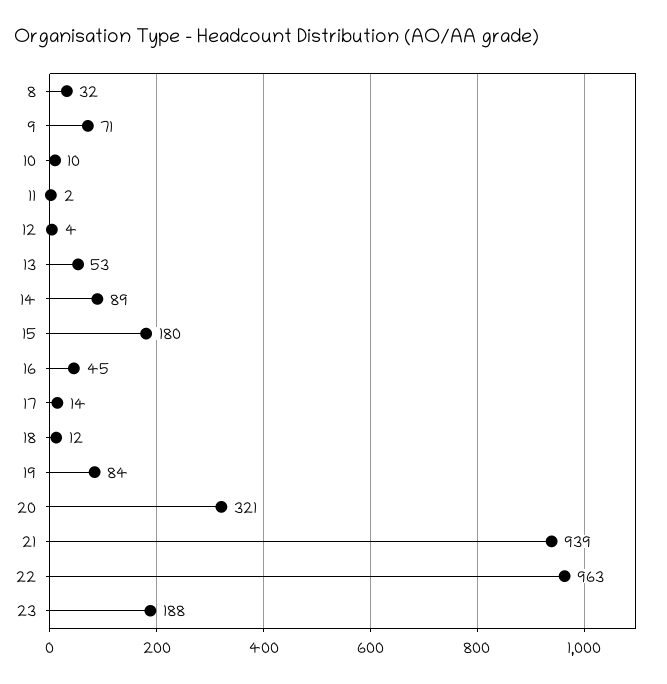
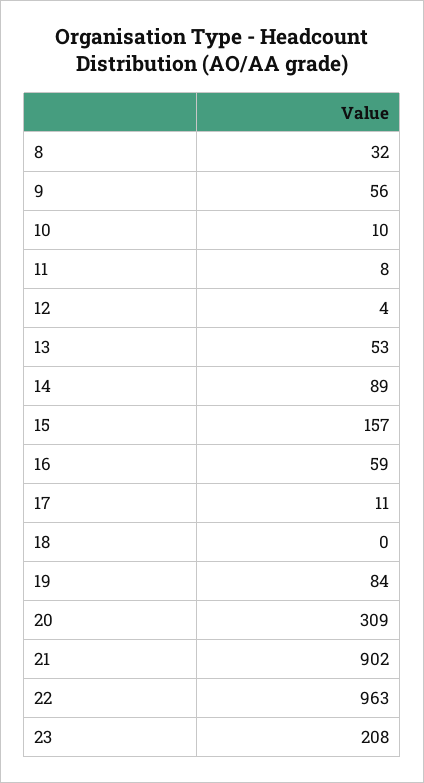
  {
    "8": 32,
-   "9": 71,
+   "9": 56,
    "10": 10,
-   "11": 2,
+   "11": 8,
    "12": 4,
    "13": 53,
    "14": 89,
-   "15": 180,
+   "15": 157,
-   "16": 45,
+   "16": 59,
-   "17": 14,
+   "17": 11,
-   "18": 12,
+   "18": 0,
    "19": 84,
-   "20": 321,
+   "20": 309,
-   "21": 939,
+   "21": 902,
    "22": 963,
-   "23": 188
+   "23": 208
  }

